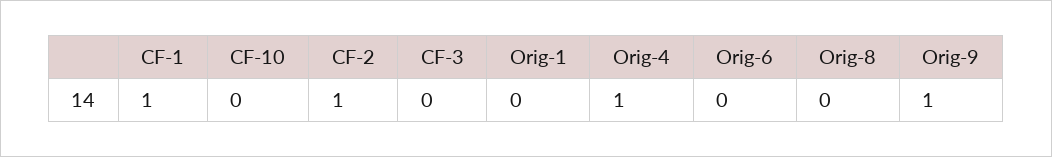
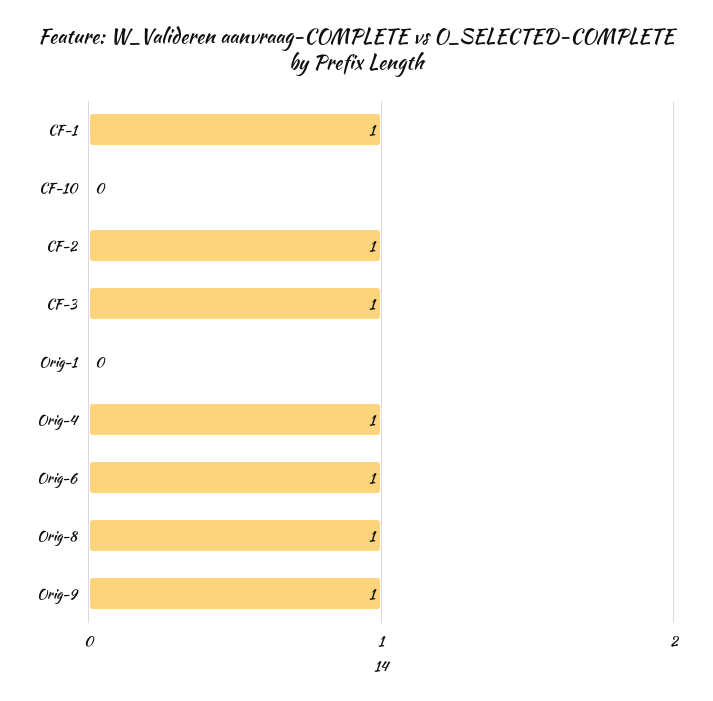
  {
    "CF-1": 1,
    "CF-10": 0,
    "CF-2": 1,
-   "CF-3": 0,
+   "CF-3": 1,
    "Orig-1": 0,
    "Orig-4": 1,
-   "Orig-6": 0,
+   "Orig-6": 1,
-   "Orig-8": 0,
+   "Orig-8": 1,
    "Orig-9": 1
  }

